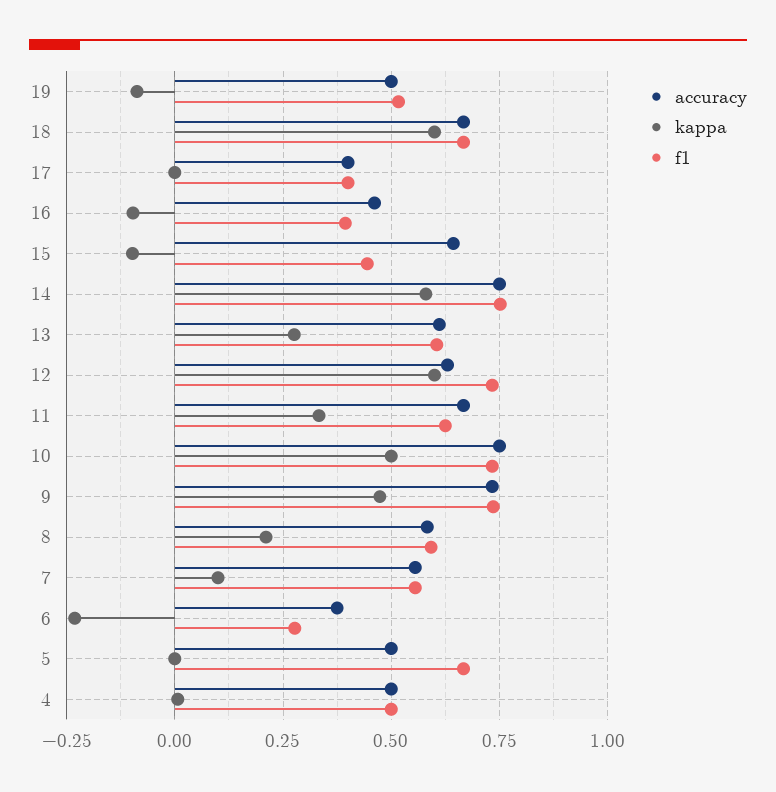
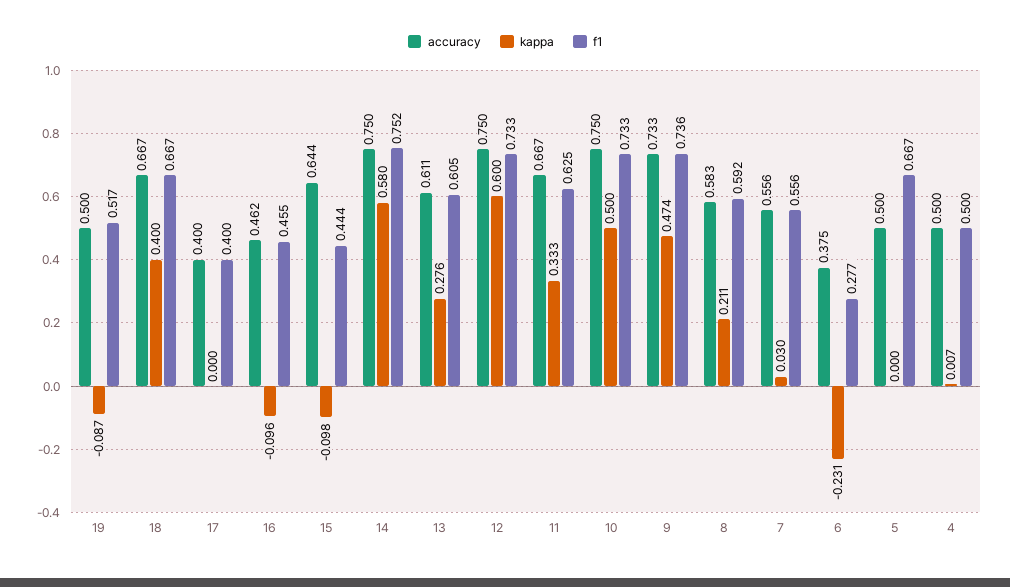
  {
    "accuracy": {
      "19": 0.5,
      "18": 0.667,
      "17": 0.4,
      "16": 0.462,
      "15": 0.644,
      "14": 0.75,
      "13": 0.611,
-     "12": 0.625,
+     "12": 0.75,
      "11": 0.667,
      "10": 0.75,
      "9": 0.733,
      "8": 0.583,
      "7": 0.556,
      "6": 0.375,
      "5": 0.5,
      "4": 0.5
    },
    "kappa": {
      "19": -0.087,
-     "18": 0.6,
+     "18": 0.4,
      "17": 0,
      "16": -0.096,
      "15": -0.098,
      "14": 0.58,
      "13": 0.276,
      "12": 0.6,
      "11": 0.333,
      "10": 0.5,
      "9": 0.474,
      "8": 0.211,
-     "7": 0.1,
+     "7": 0.03,
      "6": -0.231,
      "5": 0,
      "4": 0.007
    },
    "f1": {
      "19": 0.517,
      "18": 0.667,
      "17": 0.4,
-     "16": 0.4,
+     "16": 0.455,
      "15": 0.444,
      "14": 0.752,
      "13": 0.605,
      "12": 0.733,
      "11": 0.625,
      "10": 0.733,
      "9": 0.736,
      "8": 0.592,
      "7": 0.556,
      "6": 0.277,
      "5": 0.667,
      "4": 0.5
    }
  }

